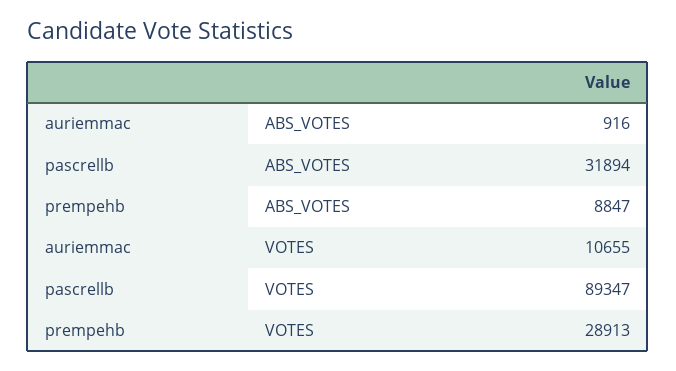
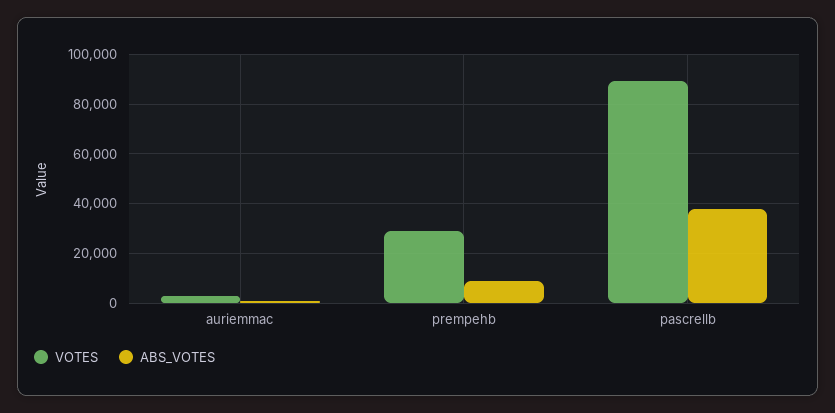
  {
    "ABS_VOTES": {
      "auriemmac": 916,
-     "pascrellb": 31894,
+     "pascrellb": 37500,
      "prempehb": 8847
    },
    "VOTES": {
-     "auriemmac": 10655,
+     "auriemmac": 2500,
      "pascrellb": 89347,
      "prempehb": 28913
    }
  }

